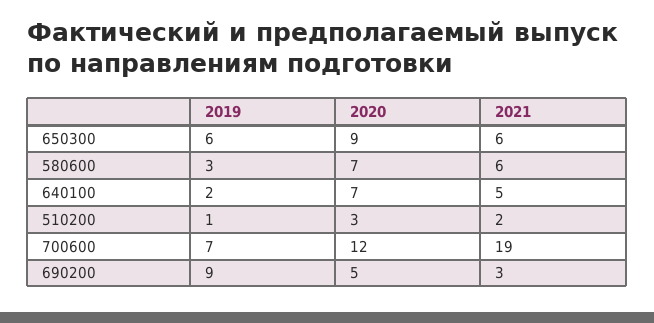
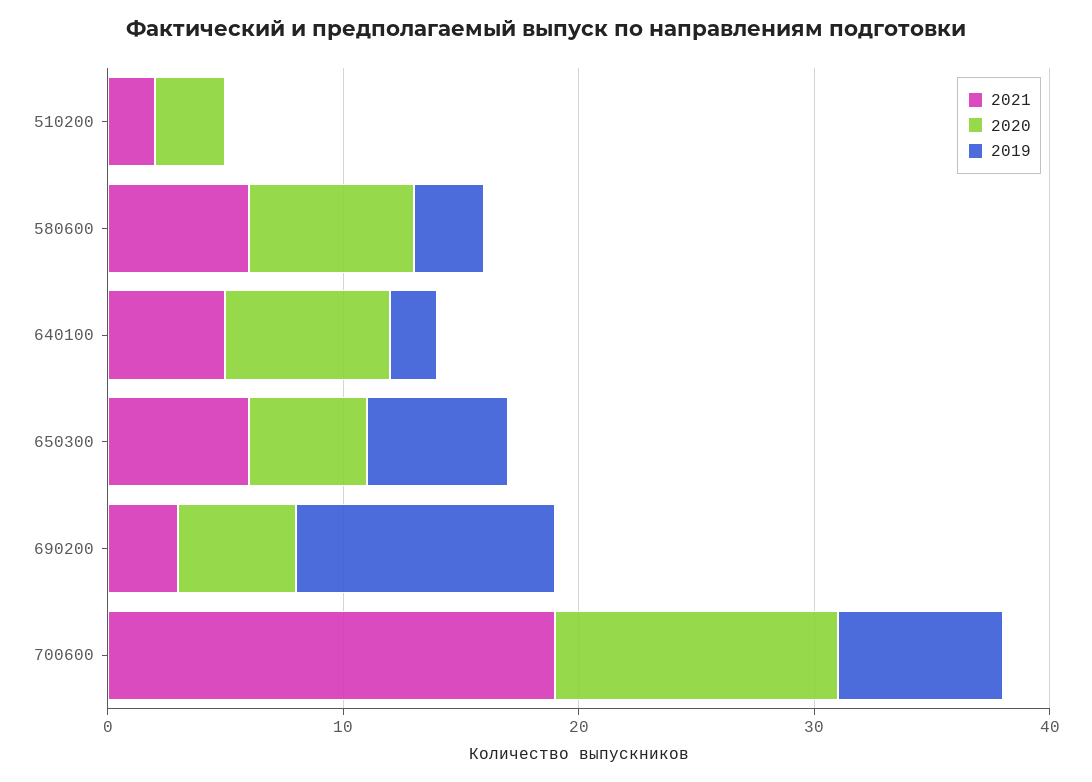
  {
    "2019": {
      "650300": 6,
      "580600": 3,
      "640100": 2,
-     "510200": 1,
+     "510200": 0,
      "700600": 7,
-     "690200": 9
+     "690200": 11
    },
    "2020": {
-     "650300": 9,
+     "650300": 5,
      "580600": 7,
      "640100": 7,
      "510200": 3,
      "700600": 12,
      "690200": 5
    },
    "2021": {
      "650300": 6,
      "580600": 6,
      "640100": 5,
      "510200": 2,
      "700600": 19,
      "690200": 3
    }
  }

